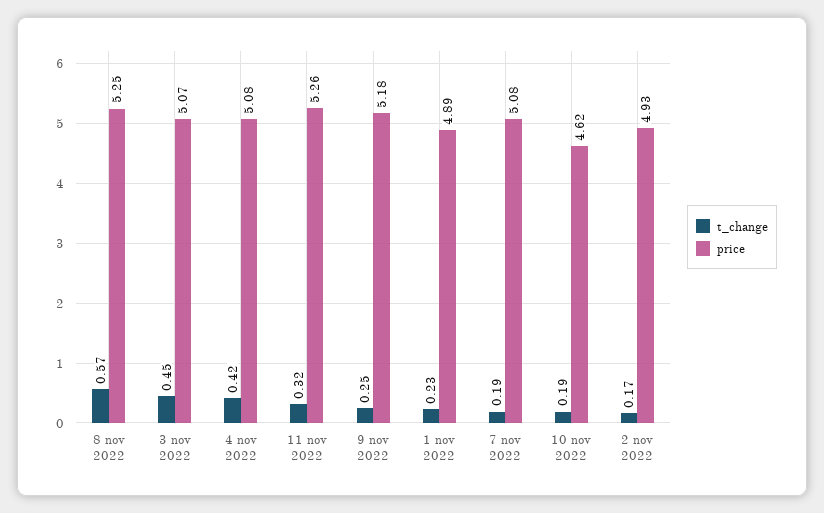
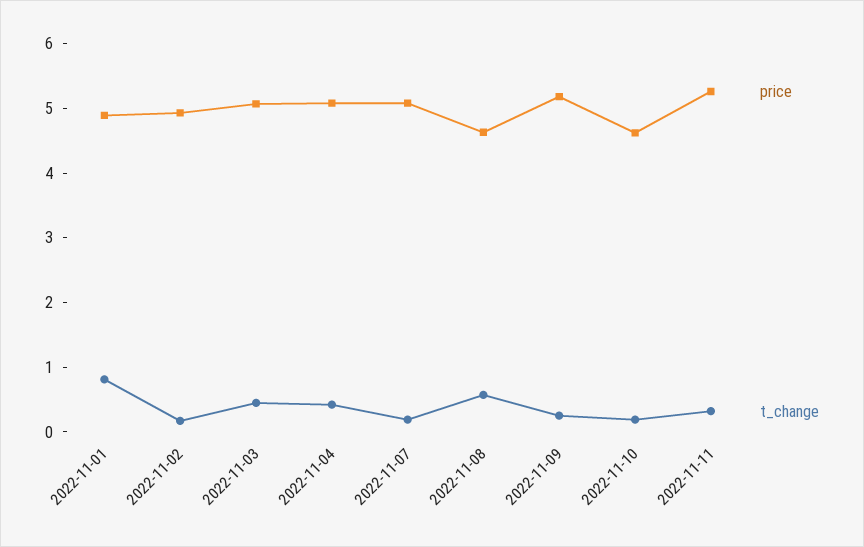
  {
    "t_change": {
      "8 nov 2022": 0.57,
      "3 nov 2022": 0.45,
      "4 nov 2022": 0.42,
      "11 nov 2022": 0.32,
      "9 nov 2022": 0.25,
-     "1 nov 2022": 0.23,
+     "1 nov 2022": 0.8,
      "7 nov 2022": 0.19,
      "10 nov 2022": 0.19,
      "2 nov 2022": 0.17
    },
    "price": {
-     "8 nov 2022": 5.25,
+     "8 nov 2022": 4.6,
      "3 nov 2022": 5.07,
      "4 nov 2022": 5.08,
      "11 nov 2022": 5.26,
      "9 nov 2022": 5.18,
      "1 nov 2022": 4.89,
      "7 nov 2022": 5.08,
      "10 nov 2022": 4.62,
      "2 nov 2022": 4.93
    }
  }

